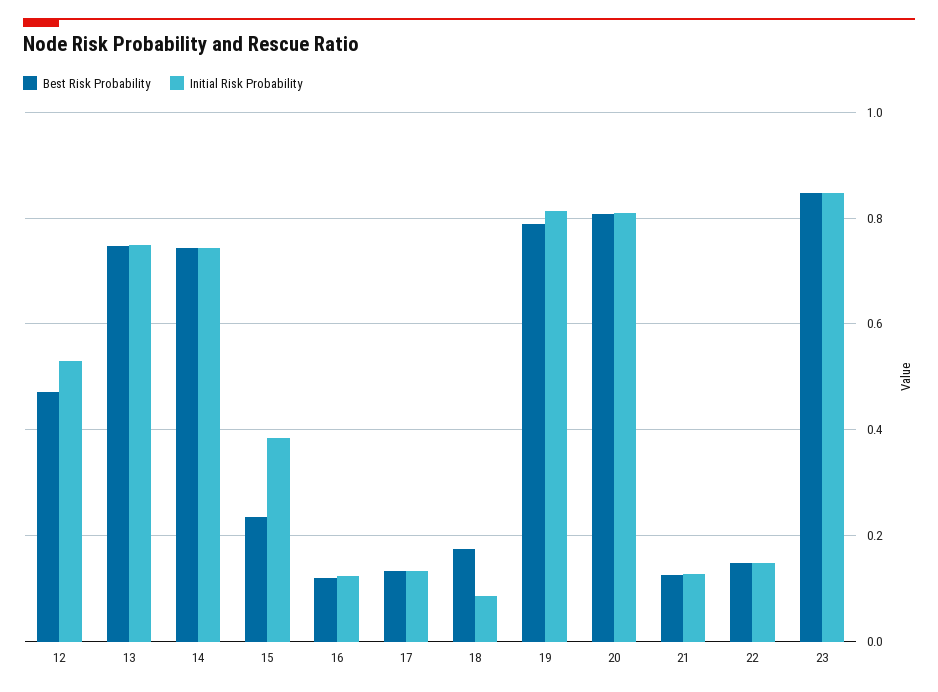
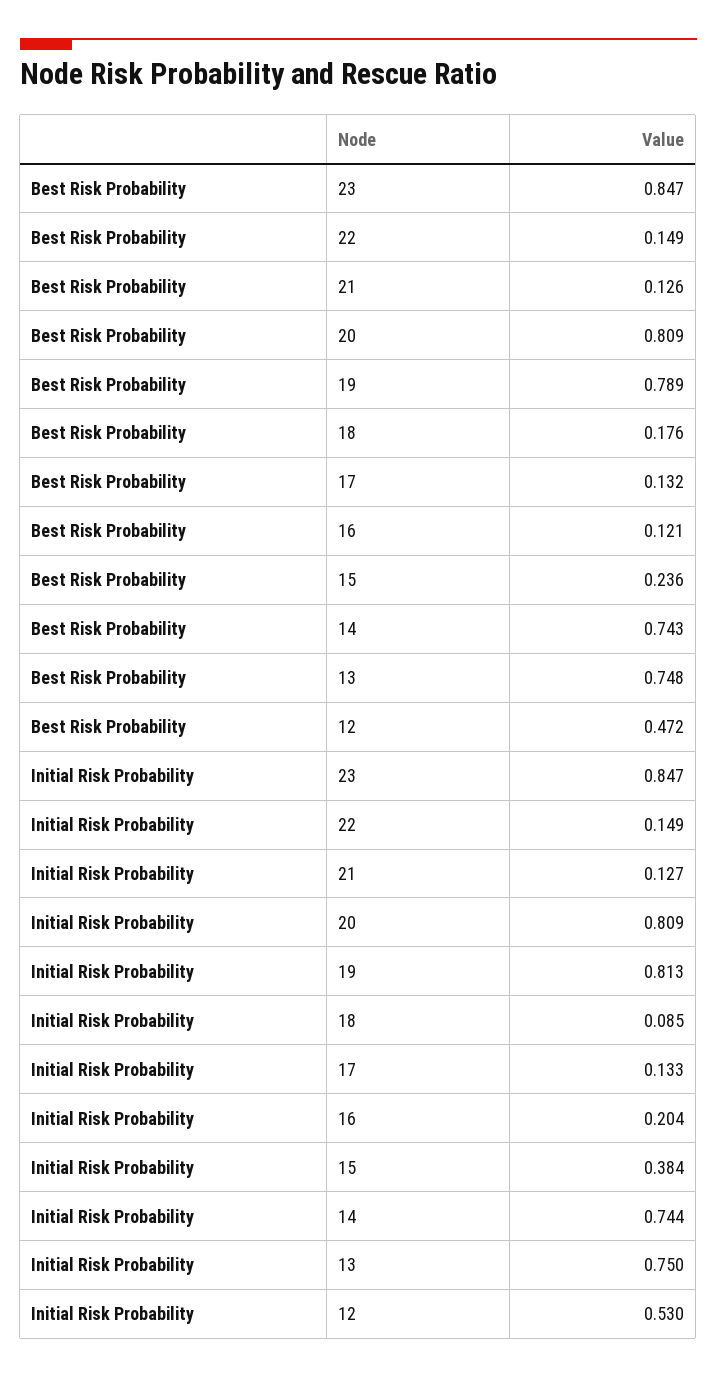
  {
    "Best Risk Probability": {
      "12": 0.472,
      "13": 0.748,
      "14": 0.743,
      "15": 0.236,
      "16": 0.121,
      "17": 0.132,
      "18": 0.176,
      "19": 0.789,
      "20": 0.809,
      "21": 0.126,
      "22": 0.149,
      "23": 0.847
    },
    "Initial Risk Probability": {
      "12": 0.53,
      "13": 0.75,
      "14": 0.744,
      "15": 0.384,
-     "16": 0.12,
+     "16": 0.204,
      "17": 0.133,
      "18": 0.085,
      "19": 0.813,
      "20": 0.809,
      "21": 0.127,
      "22": 0.149,
      "23": 0.847
    }
  }

